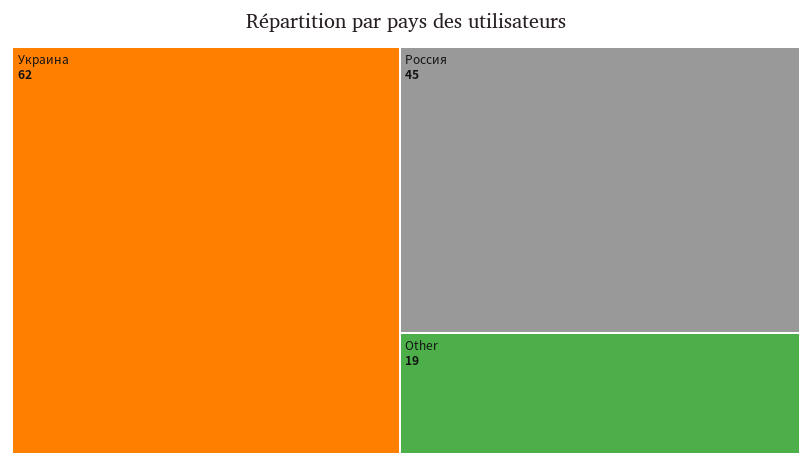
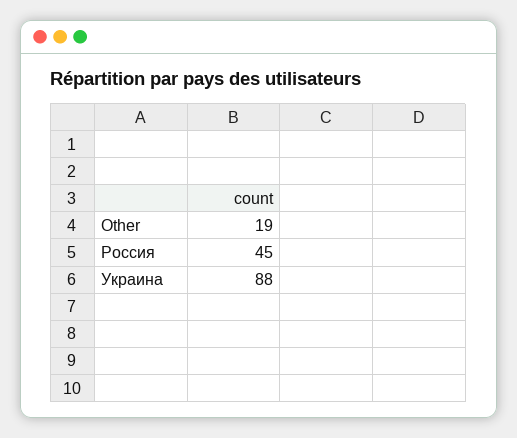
  {
-   "Украина": 62,
+   "Украина": 88,
    "Россия": 45,
    "Other": 19
  }

